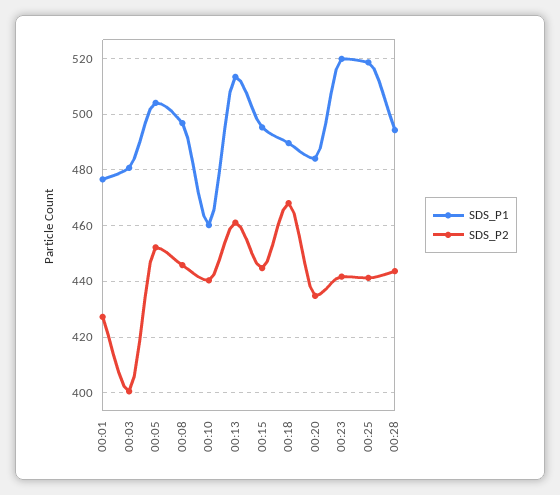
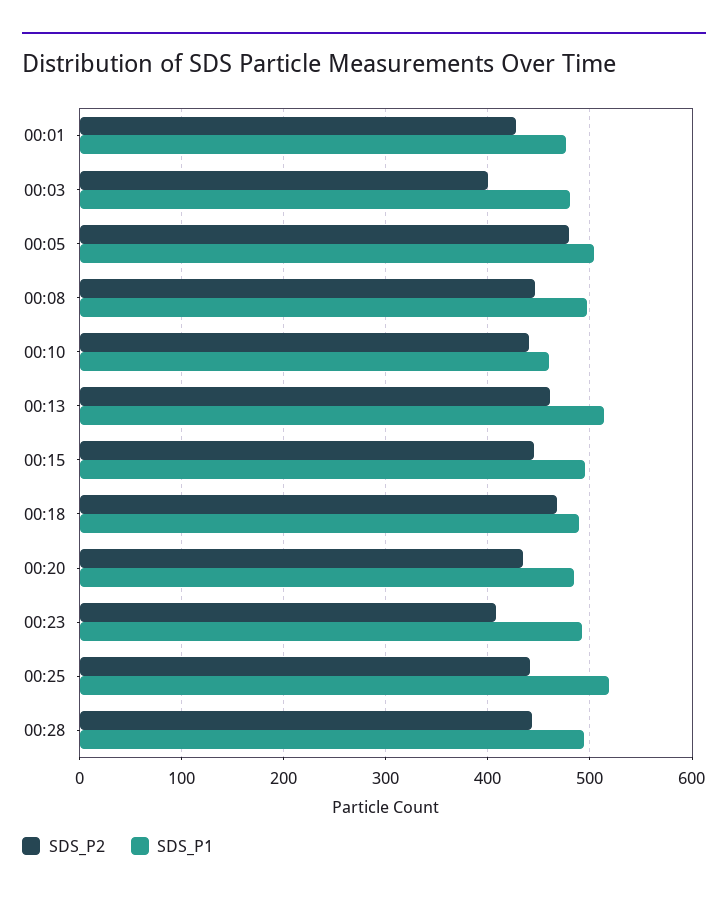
  {
    "SDS_P1": {
      "00:01": 477.5,
      "00:03": 480,
      "00:05": 505,
      "00:08": 497.5,
      "00:10": 460,
      "00:13": 512.5,
      "00:15": 495,
      "00:18": 490,
      "00:20": 485,
-     "00:23": 520,
+     "00:23": 490,
      "00:25": 517.5,
      "00:28": 495
    },
    "SDS_P2": {
      "00:01": 427.5,
      "00:03": 400,
-     "00:05": 452.5,
+     "00:05": 480,
      "00:08": 445,
      "00:10": 440,
      "00:13": 460,
      "00:15": 445,
      "00:18": 467.5,
      "00:20": 435,
-     "00:23": 442.5,
+     "00:23": 410,
      "00:25": 442.5,
      "00:28": 442.5
    }
  }

